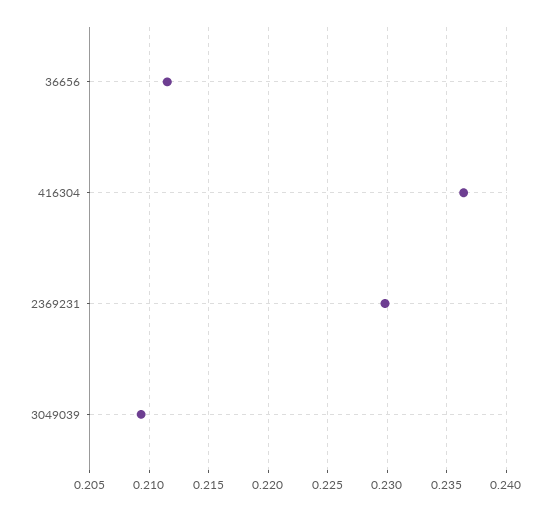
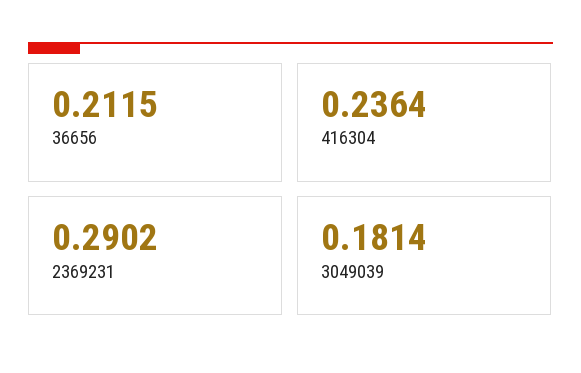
  {
    "36656": 0.2115,
    "416304": 0.2364,
-   "2369231": 0.23,
+   "2369231": 0.2902,
-   "3049039": 0.209
+   "3049039": 0.1814
  }

